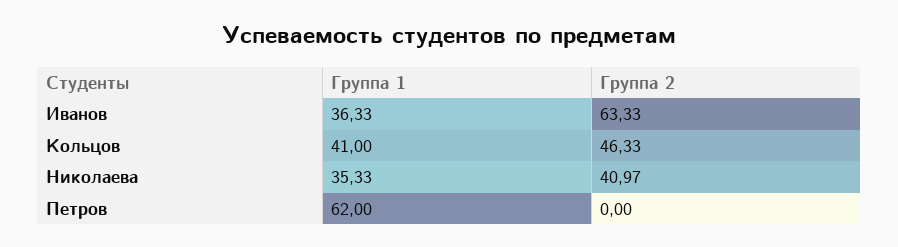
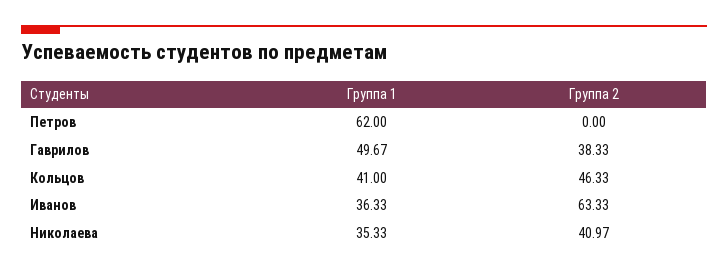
  {
    "Группа 1": {
      "Иванов": 36.33,
      "Кольцов": 41,
      "Николаева": 35.33,
-     "Петров": 62
+     "Петров": 62,
+     "Гаврилов": 49.67
    },
    "Группа 2": {
      "Иванов": 63.33,
      "Кольцов": 46.33,
      "Николаева": 40.97,
-     "Петров": 0
+     "Петров": 0,
+     "Гаврилов": 38.33
    }
  }

